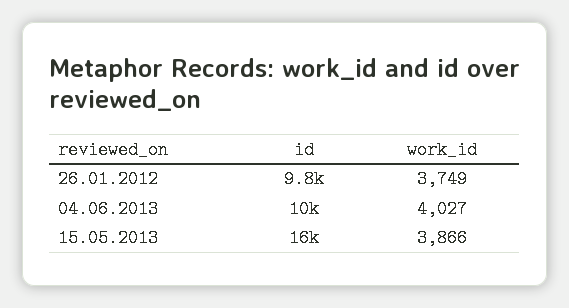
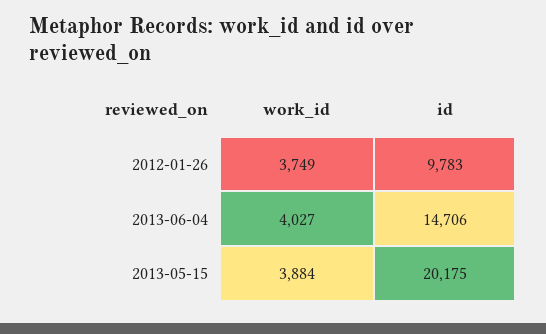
  {
    "id": {
      "26.01.2012": 9783,
-     "04.06.2013": 10000,
+     "04.06.2013": 14706,
-     "15.05.2013": 16000
+     "15.05.2013": 20175
    },
    "work_id": {
      "26.01.2012": 3749,
      "04.06.2013": 4027,
-     "15.05.2013": 3866
+     "15.05.2013": 3884
    }
  }

